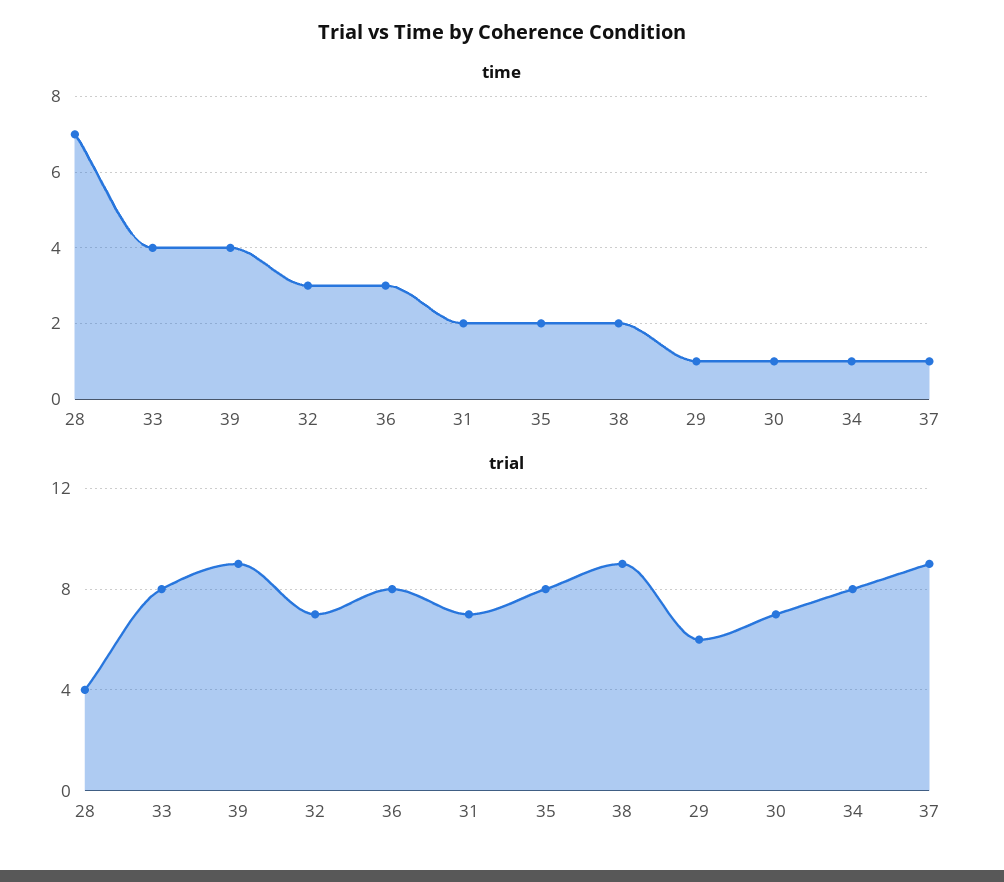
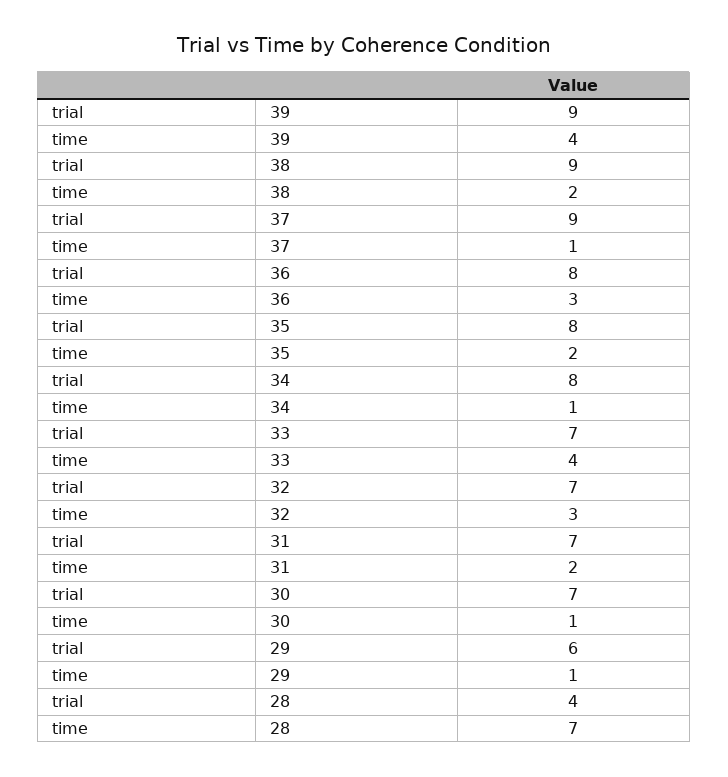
  {
    "time": {
      "28": 7,
      "33": 4,
      "39": 4,
      "32": 3,
      "36": 3,
      "31": 2,
      "35": 2,
      "38": 2,
      "29": 1,
      "30": 1,
      "34": 1,
      "37": 1
    },
    "trial": {
      "28": 4,
-     "33": 8,
+     "33": 7,
      "39": 9,
      "32": 7,
      "36": 8,
      "31": 7,
      "35": 8,
      "38": 9,
      "29": 6,
      "30": 7,
      "34": 8,
      "37": 9
    }
  }

